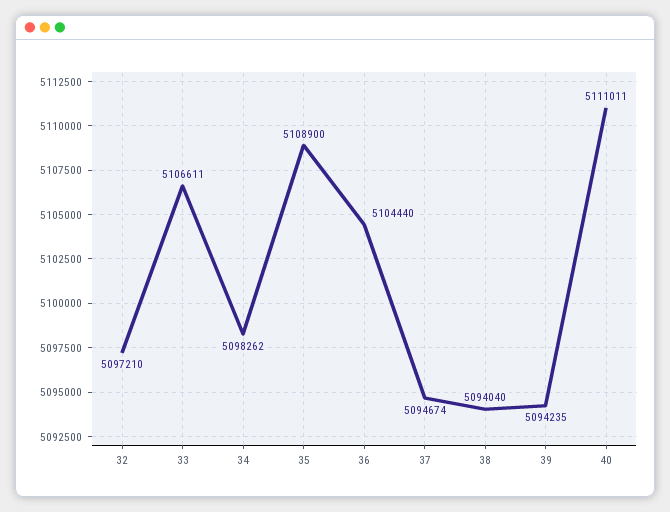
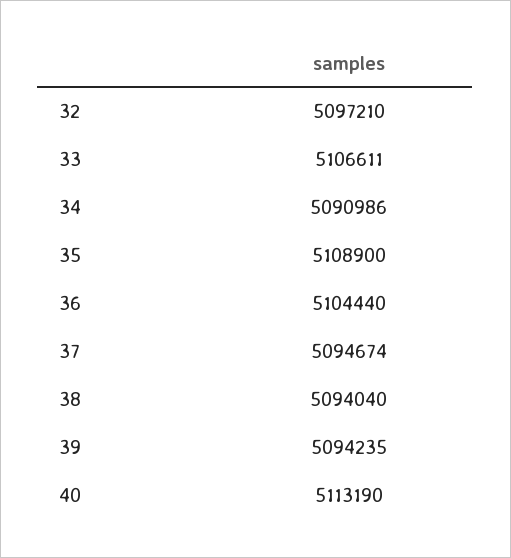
  {
    "32": 5097210,
    "33": 5106611,
-   "34": 5098262,
+   "34": 5090986,
    "35": 5108900,
    "36": 5104440,
    "37": 5094674,
    "38": 5094040,
    "39": 5094235,
-   "40": 5111011
+   "40": 5113190
  }

